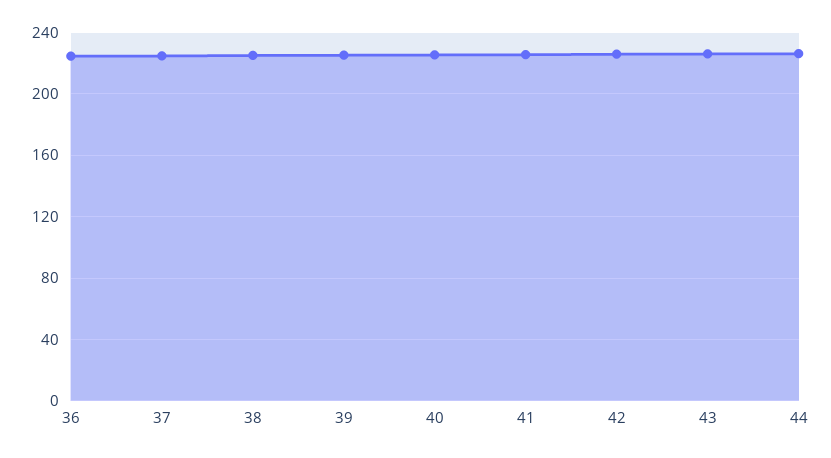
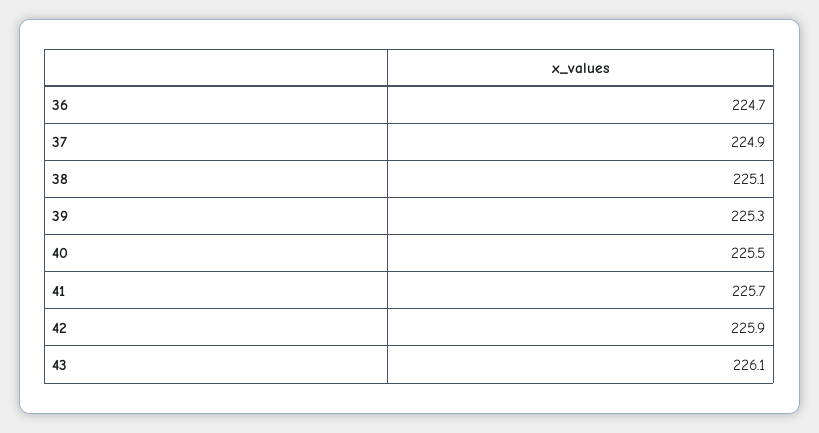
  {
    "36": 224.7,
    "37": 224.9,
    "38": 225.1,
    "39": 225.3,
    "40": 225.5,
    "41": 225.7,
    "42": 225.9,
-   "43": 226.1,
+   "43": 226.1
-   "44": 225
  }

